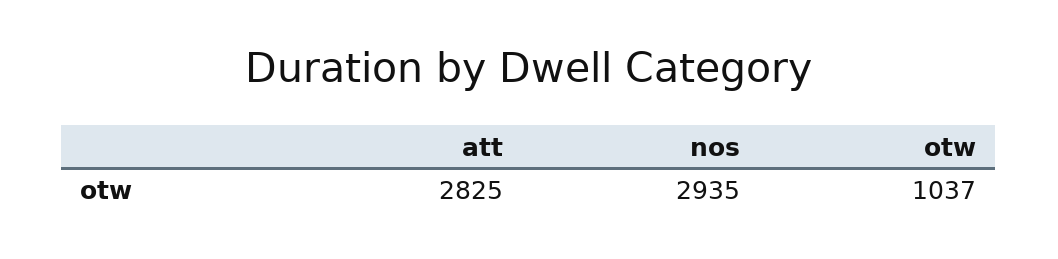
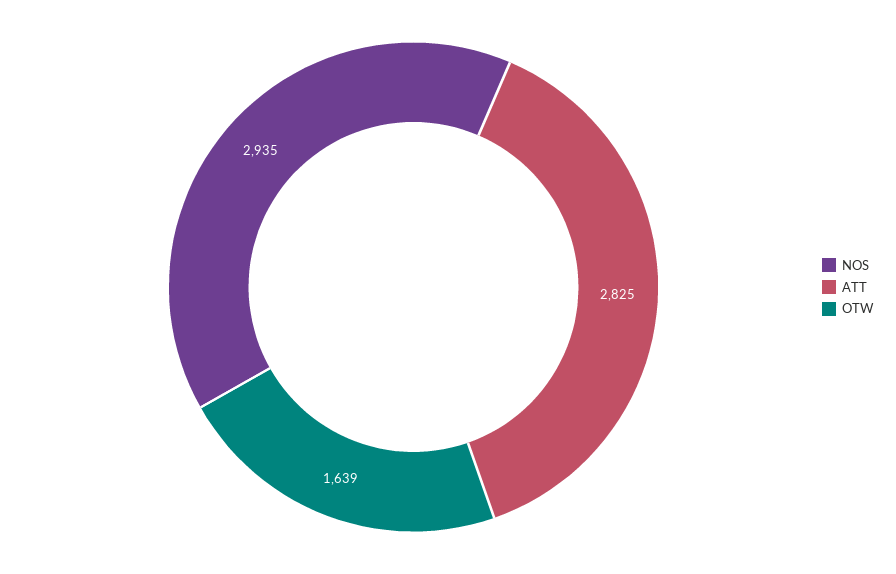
  {
    "att": 2825,
    "nos": 2935,
-   "otw": 1037
+   "otw": 1639
  }

